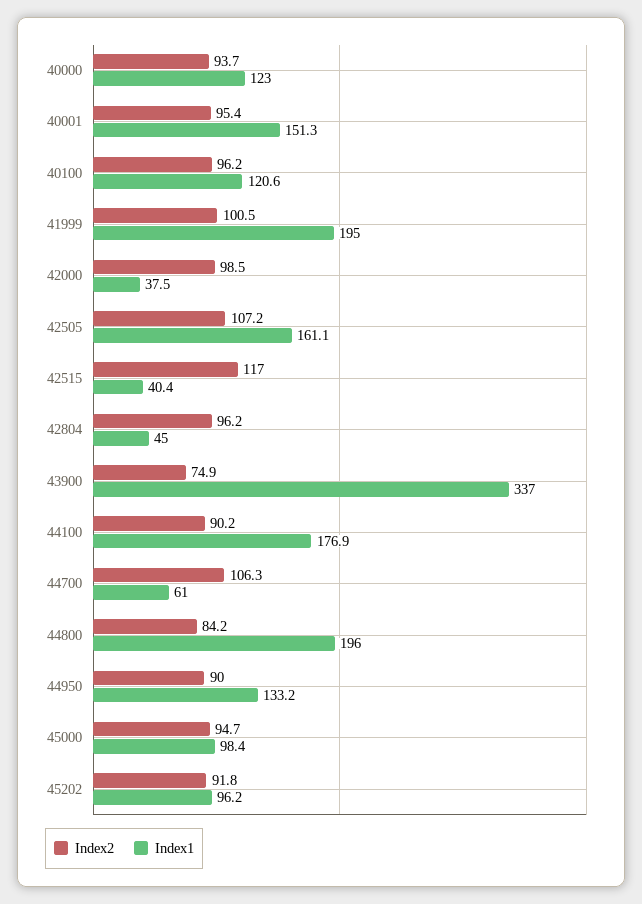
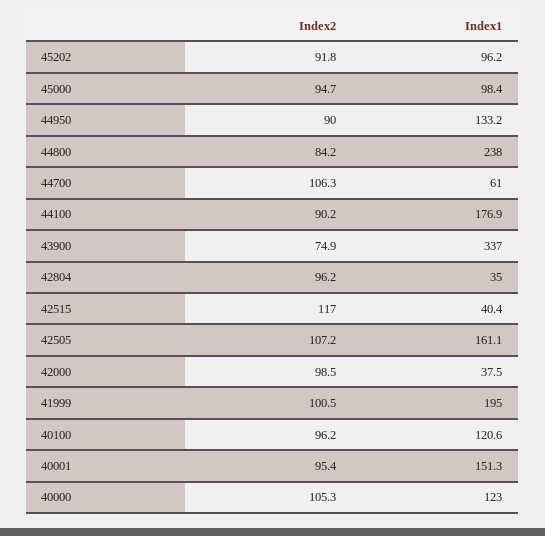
  {
    "Index2": {
-     "40000": 93.7,
+     "40000": 105.3,
      "40001": 95.4,
      "40100": 96.2,
      "41999": 100.5,
      "42000": 98.5,
      "42505": 107.2,
      "42515": 117,
      "42804": 96.2,
      "43900": 74.9,
      "44100": 90.2,
      "44700": 106.3,
      "44800": 84.2,
      "44950": 90,
      "45000": 94.7,
      "45202": 91.8
    },
    "Index1": {
      "40000": 123,
      "40001": 151.3,
      "40100": 120.6,
      "41999": 195,
      "42000": 37.5,
      "42505": 161.1,
      "42515": 40.4,
-     "42804": 45,
+     "42804": 35,
      "43900": 337,
      "44100": 176.9,
      "44700": 61,
-     "44800": 196,
+     "44800": 238,
      "44950": 133.2,
      "45000": 98.4,
      "45202": 96.2
    }
  }

